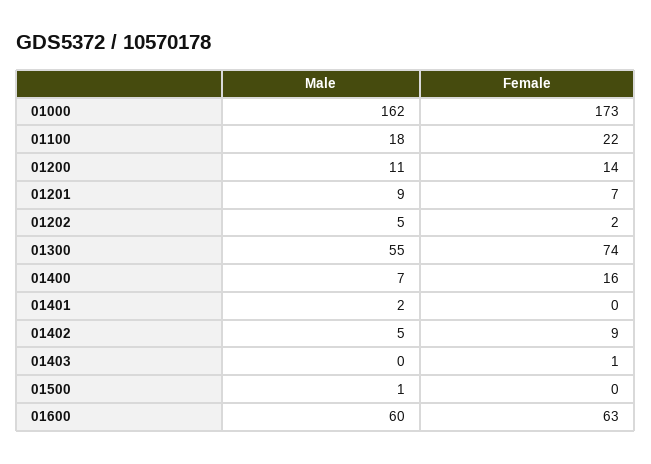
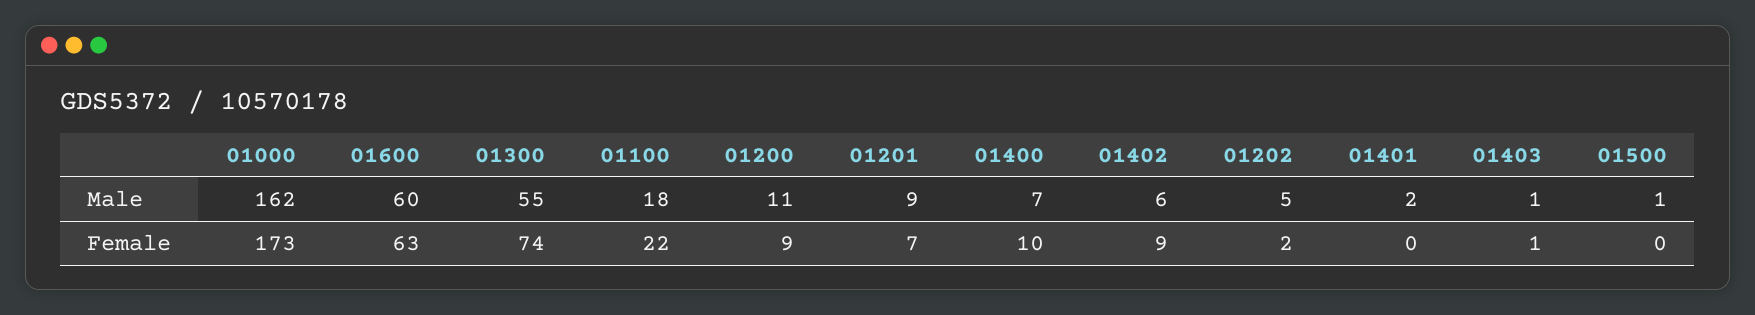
  {
    "Male": {
      "01000": 162,
      "01100": 18,
      "01200": 11,
      "01201": 9,
      "01202": 5,
      "01300": 55,
      "01400": 7,
      "01401": 2,
-     "01402": 5,
+     "01402": 6,
-     "01403": 0,
+     "01403": 1,
      "01500": 1,
      "01600": 60
    },
    "Female": {
      "01000": 173,
      "01100": 22,
-     "01200": 14,
+     "01200": 9,
      "01201": 7,
      "01202": 2,
      "01300": 74,
-     "01400": 16,
+     "01400": 10,
      "01401": 0,
      "01402": 9,
      "01403": 1,
      "01500": 0,
      "01600": 63
    }
  }

